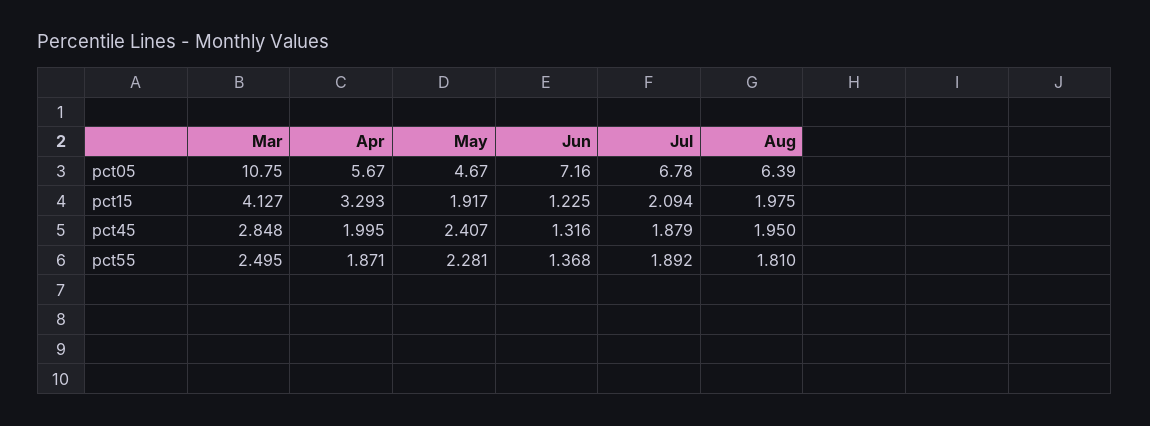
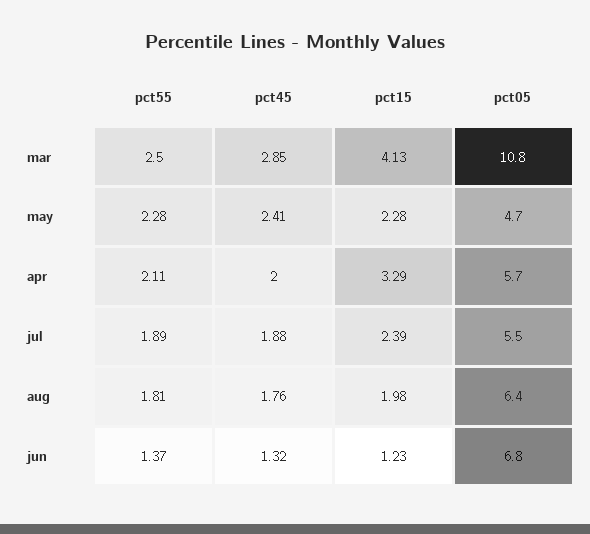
  {
    "Mar": {
      "pct05": 10.75,
      "pct15": 4.127,
      "pct45": 2.848,
      "pct55": 2.495
    },
    "Apr": {
      "pct05": 5.67,
      "pct15": 3.293,
      "pct45": 1.995,
-     "pct55": 1.871
+     "pct55": 2.11
    },
    "May": {
      "pct05": 4.67,
-     "pct15": 1.917,
+     "pct15": 2.28,
      "pct45": 2.407,
      "pct55": 2.281
    },
    "Jun": {
-     "pct05": 7.16,
+     "pct05": 6.8,
      "pct15": 1.225,
      "pct45": 1.316,
      "pct55": 1.368
    },
    "Jul": {
-     "pct05": 6.78,
+     "pct05": 5.5,
-     "pct15": 2.094,
+     "pct15": 2.39,
      "pct45": 1.879,
      "pct55": 1.892
    },
    "Aug": {
      "pct05": 6.39,
      "pct15": 1.975,
-     "pct45": 1.95,
+     "pct45": 1.76,
      "pct55": 1.81
    }
  }

